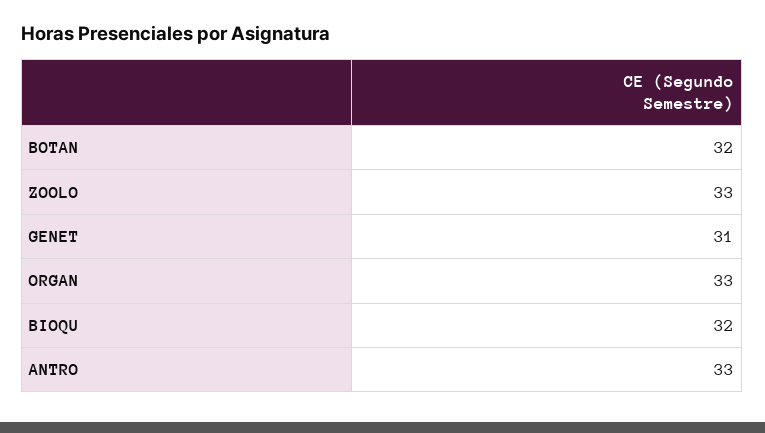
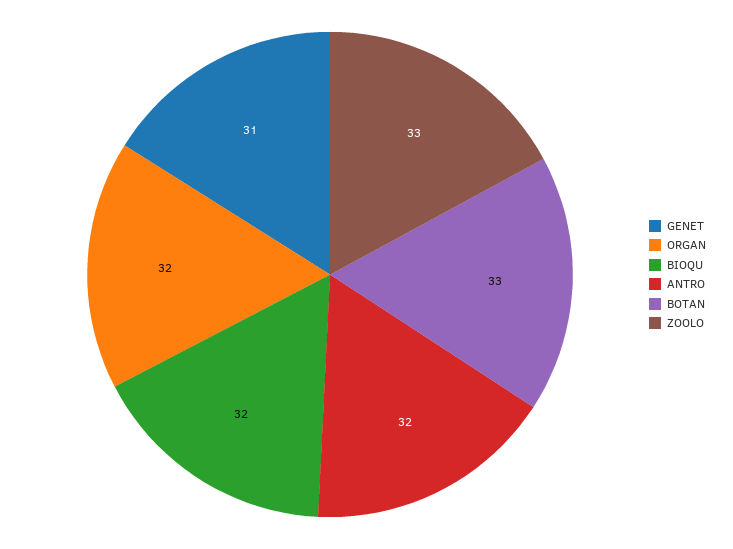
  {
-   "BOTAN": 32,
+   "BOTAN": 33,
    "ZOOLO": 33,
    "GENET": 31,
-   "ORGAN": 33,
+   "ORGAN": 32,
    "BIOQU": 32,
-   "ANTRO": 33
+   "ANTRO": 32
  }

